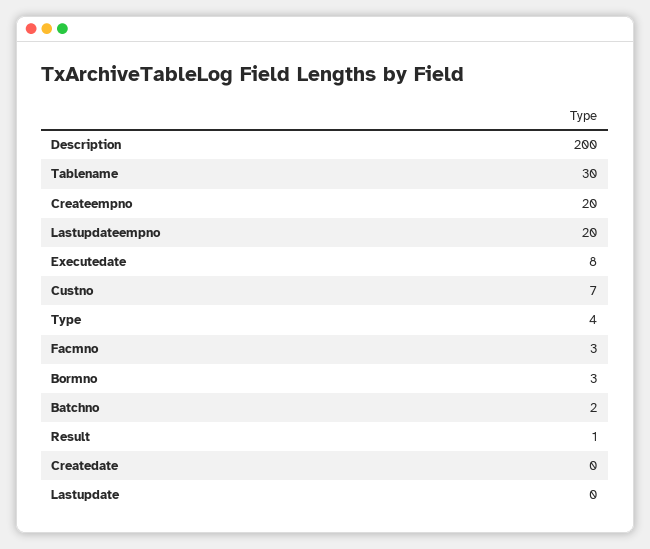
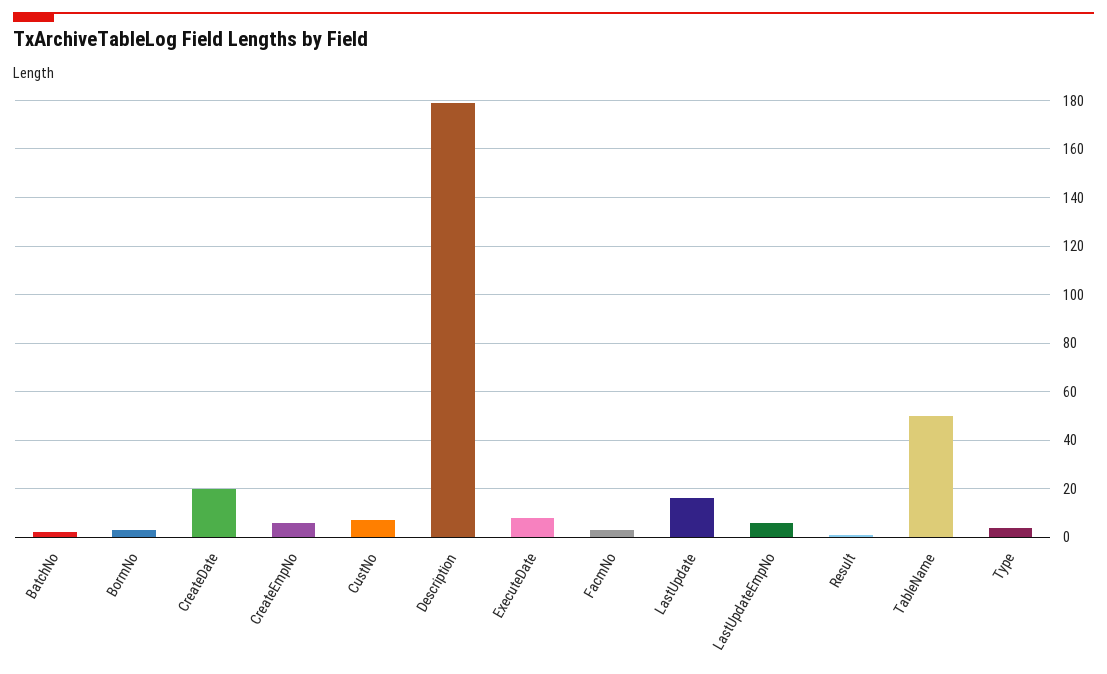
  {
-   "Description": 200,
+   "Description": 180,
-   "Tablename": 30,
+   "Tablename": 50,
-   "Createempno": 20,
+   "Createempno": 5,
-   "Lastupdateempno": 20,
+   "Lastupdateempno": 5,
    "Executedate": 8,
    "Custno": 7,
    "Type": 4,
    "Facmno": 3,
    "Bormno": 3,
    "Batchno": 2,
    "Result": 1,
-   "Createdate": 0,
+   "Createdate": 20,
-   "Lastupdate": 0
+   "Lastupdate": 15
  }

